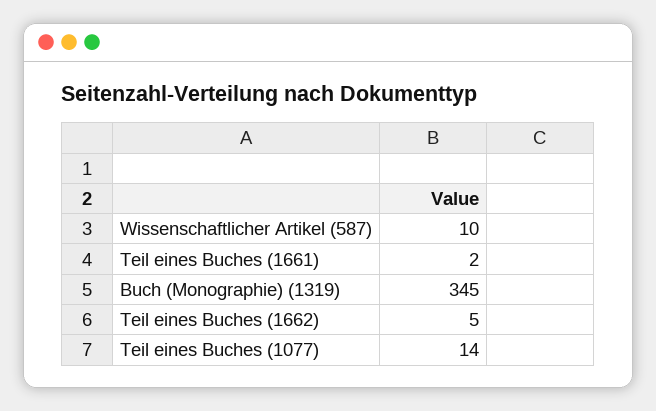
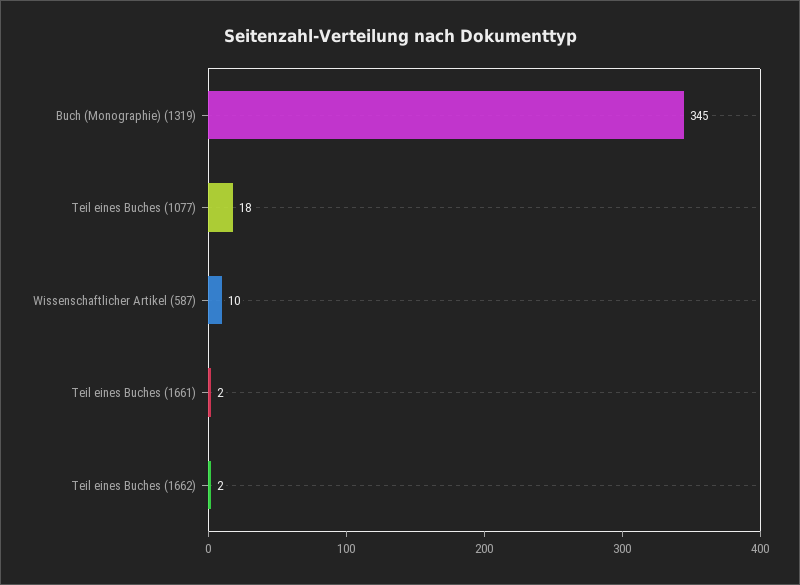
  {
    "Wissenschaftlicher Artikel (587)": 10,
    "Teil eines Buches (1661)": 2,
    "Buch (Monographie) (1319)": 345,
-   "Teil eines Buches (1662)": 5,
+   "Teil eines Buches (1662)": 2,
-   "Teil eines Buches (1077)": 14
+   "Teil eines Buches (1077)": 18
  }

